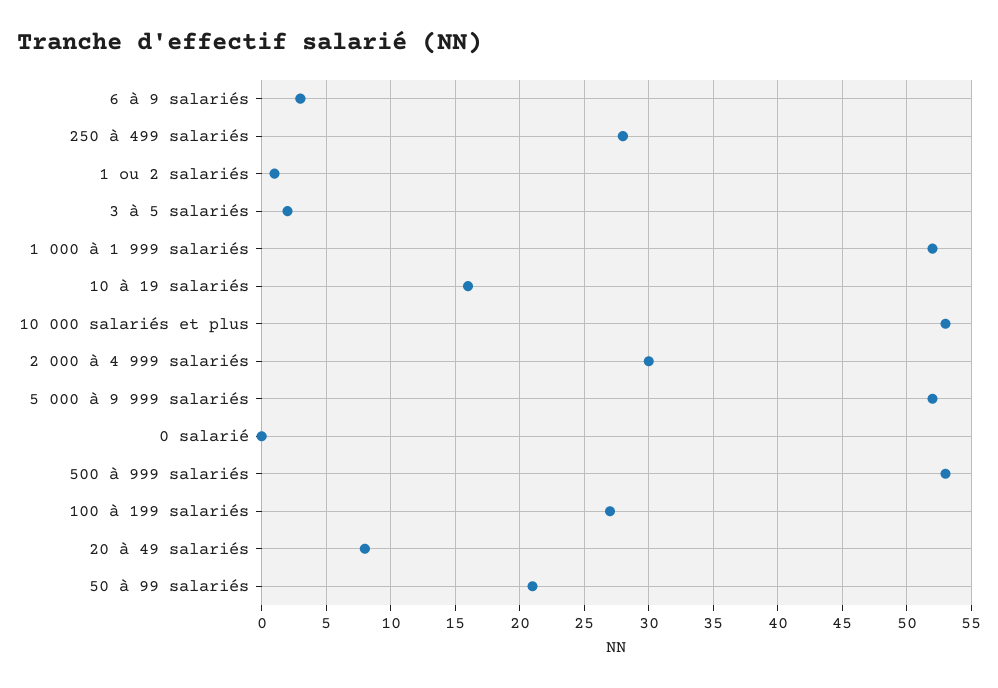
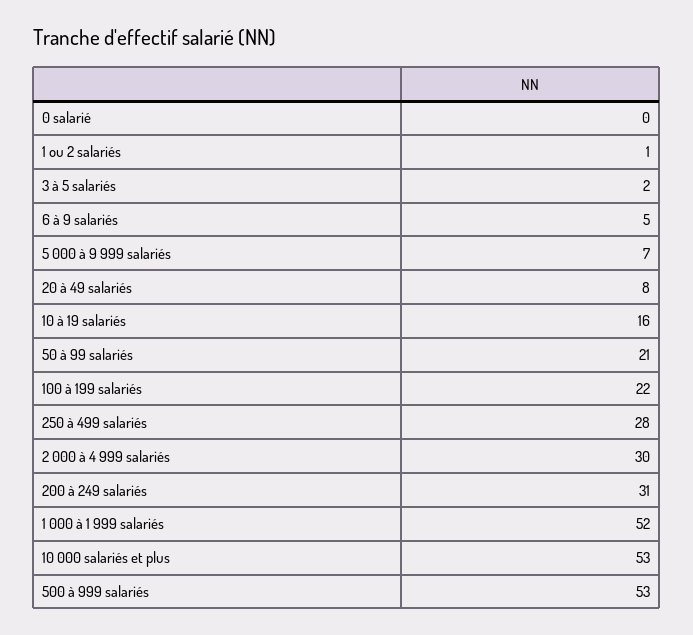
  {
-   "6 à 9 salariés": 3,
+   "6 à 9 salariés": 5,
    "250 à 499 salariés": 28,
    "1 ou 2 salariés": 1,
    "3 à 5 salariés": 2,
    "1 000 à 1 999 salariés": 52,
    "10 à 19 salariés": 16,
    "10 000 salariés et plus": 53,
    "2 000 à 4 999 salariés": 30,
-   "5 000 à 9 999 salariés": 52,
+   "5 000 à 9 999 salariés": 7,
    "0 salarié": 0,
    "500 à 999 salariés": 53,
-   "100 à 199 salariés": 27,
+   "100 à 199 salariés": 22,
    "20 à 49 salariés": 8,
-   "50 à 99 salariés": 21
+   "50 à 99 salariés": 21,
+   "200 à 249 salariés": 31
  }

